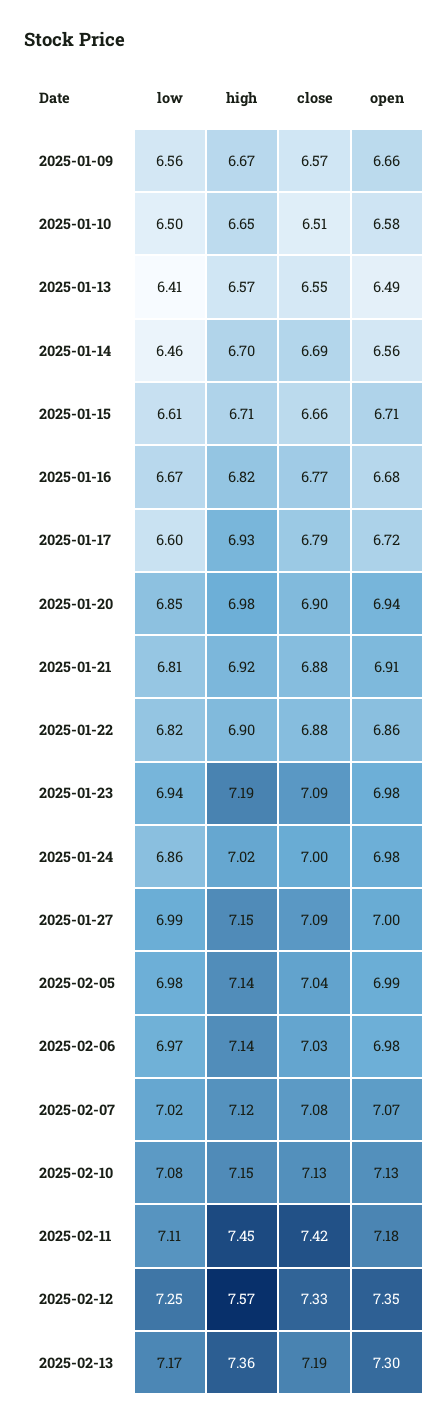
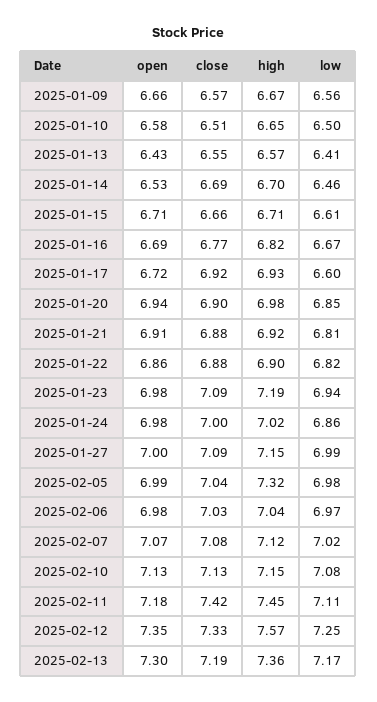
  {
    "low": {
      "2025-01-09": 6.56,
      "2025-01-10": 6.5,
      "2025-01-13": 6.41,
      "2025-01-14": 6.46,
      "2025-01-15": 6.61,
      "2025-01-16": 6.67,
      "2025-01-17": 6.6,
      "2025-01-20": 6.85,
      "2025-01-21": 6.81,
      "2025-01-22": 6.82,
      "2025-01-23": 6.94,
      "2025-01-24": 6.86,
      "2025-01-27": 6.99,
      "2025-02-05": 6.98,
      "2025-02-06": 6.97,
      "2025-02-07": 7.02,
      "2025-02-10": 7.08,
      "2025-02-11": 7.11,
      "2025-02-12": 7.25,
      "2025-02-13": 7.17
    },
    "high": {
      "2025-01-09": 6.67,
      "2025-01-10": 6.65,
      "2025-01-13": 6.57,
      "2025-01-14": 6.7,
      "2025-01-15": 6.71,
      "2025-01-16": 6.82,
      "2025-01-17": 6.93,
      "2025-01-20": 6.98,
      "2025-01-21": 6.92,
      "2025-01-22": 6.9,
      "2025-01-23": 7.19,
      "2025-01-24": 7.02,
      "2025-01-27": 7.15,
-     "2025-02-05": 7.14,
+     "2025-02-05": 7.32,
-     "2025-02-06": 7.14,
+     "2025-02-06": 7.04,
      "2025-02-07": 7.12,
      "2025-02-10": 7.15,
      "2025-02-11": 7.45,
      "2025-02-12": 7.57,
      "2025-02-13": 7.36
    },
    "close": {
      "2025-01-09": 6.57,
      "2025-01-10": 6.51,
      "2025-01-13": 6.55,
      "2025-01-14": 6.69,
      "2025-01-15": 6.66,
      "2025-01-16": 6.77,
-     "2025-01-17": 6.79,
+     "2025-01-17": 6.92,
      "2025-01-20": 6.9,
      "2025-01-21": 6.88,
      "2025-01-22": 6.88,
      "2025-01-23": 7.09,
      "2025-01-24": 7,
      "2025-01-27": 7.09,
      "2025-02-05": 7.04,
      "2025-02-06": 7.03,
      "2025-02-07": 7.08,
      "2025-02-10": 7.13,
      "2025-02-11": 7.42,
      "2025-02-12": 7.33,
      "2025-02-13": 7.19
    },
    "open": {
      "2025-01-09": 6.66,
      "2025-01-10": 6.58,
-     "2025-01-13": 6.49,
+     "2025-01-13": 6.43,
-     "2025-01-14": 6.56,
+     "2025-01-14": 6.53,
      "2025-01-15": 6.71,
-     "2025-01-16": 6.68,
+     "2025-01-16": 6.69,
      "2025-01-17": 6.72,
      "2025-01-20": 6.94,
      "2025-01-21": 6.91,
      "2025-01-22": 6.86,
      "2025-01-23": 6.98,
      "2025-01-24": 6.98,
      "2025-01-27": 7,
      "2025-02-05": 6.99,
      "2025-02-06": 6.98,
      "2025-02-07": 7.07,
      "2025-02-10": 7.13,
      "2025-02-11": 7.18,
      "2025-02-12": 7.35,
      "2025-02-13": 7.3
    }
  }

